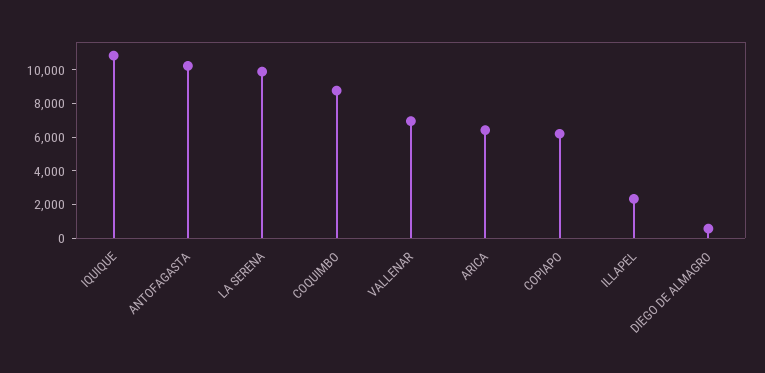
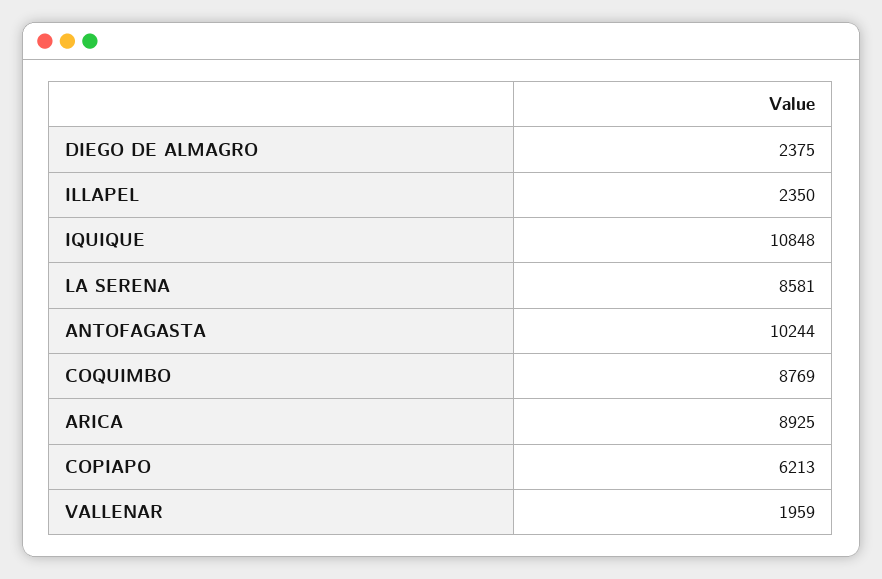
  {
    "IQUIQUE": 10848,
    "ANTOFAGASTA": 10244,
-   "LA SERENA": 10000,
+   "LA SERENA": 8581,
    "COQUIMBO": 8769,
-   "VALLENAR": 7000,
+   "VALLENAR": 1959,
-   "ARICA": 6500,
+   "ARICA": 8925,
    "COPIAPO": 6213,
    "ILLAPEL": 2350,
-   "DIEGO DE ALMAGRO": 500
+   "DIEGO DE ALMAGRO": 2375
  }

